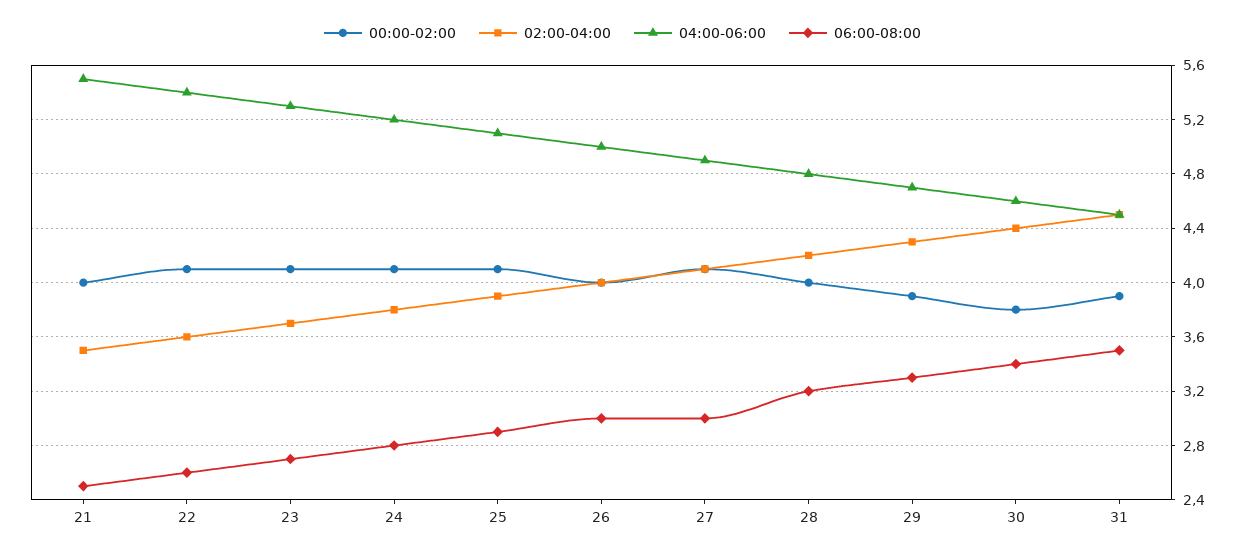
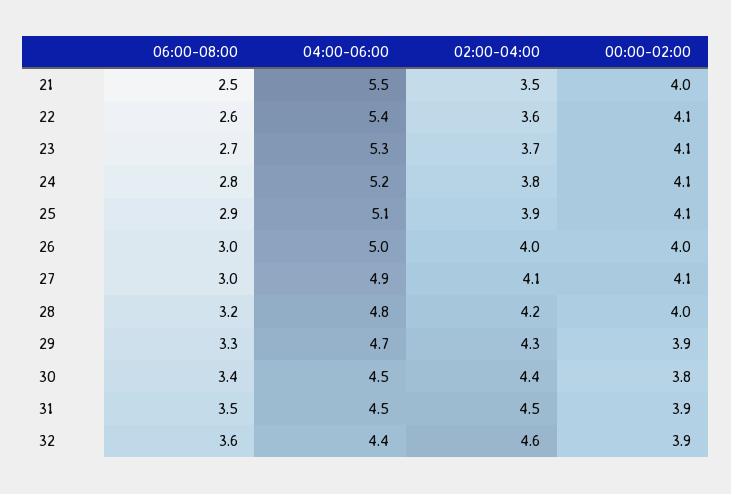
  {
    "00:00-02:00": {
      "21": 4,
      "22": 4.1,
      "23": 4.1,
      "24": 4.1,
      "25": 4.1,
      "26": 4,
      "27": 4.1,
      "28": 4,
      "29": 3.9,
      "30": 3.8,
-     "31": 3.9
+     "31": 3.9,
+     "32": 3.9
    },
    "02:00-04:00": {
      "21": 3.5,
      "22": 3.6,
      "23": 3.7,
      "24": 3.8,
      "25": 3.9,
      "26": 4,
      "27": 4.1,
      "28": 4.2,
      "29": 4.3,
      "30": 4.4,
-     "31": 4.5
+     "31": 4.5,
+     "32": 4.6
    },
    "04:00-06:00": {
      "21": 5.5,
      "22": 5.4,
      "23": 5.3,
      "24": 5.2,
      "25": 5.1,
      "26": 5,
      "27": 4.9,
      "28": 4.8,
      "29": 4.7,
-     "30": 4.6,
+     "30": 4.5,
-     "31": 4.5
+     "31": 4.5,
+     "32": 4.4
    },
    "06:00-08:00": {
      "21": 2.5,
      "22": 2.6,
      "23": 2.7,
      "24": 2.8,
      "25": 2.9,
      "26": 3,
      "27": 3,
      "28": 3.2,
      "29": 3.3,
      "30": 3.4,
-     "31": 3.5
+     "31": 3.5,
+     "32": 3.6
    }
  }

